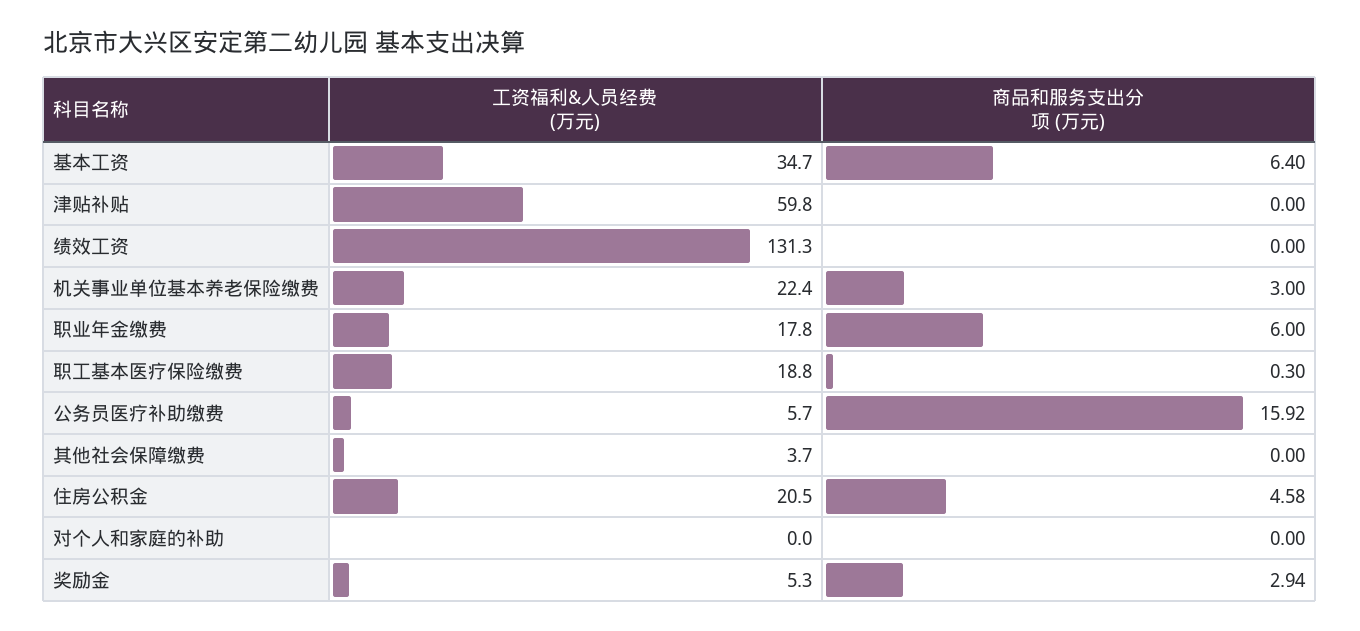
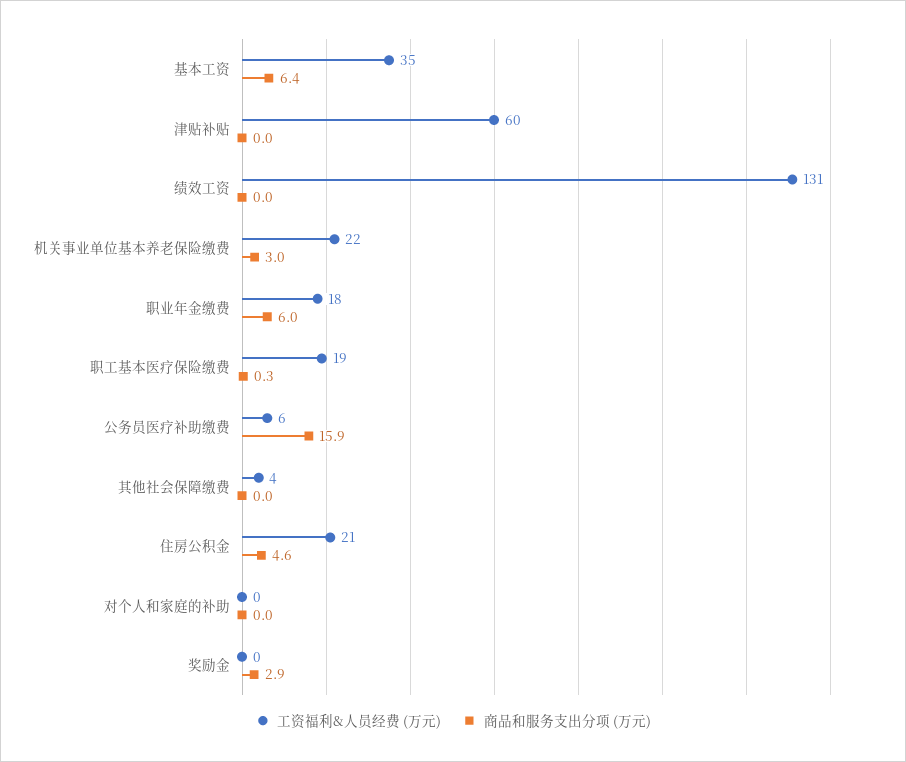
  {
    "工资福利&人员经费 (万元)": {
      "基本工资": 34.7,
      "津贴补贴": 59.8,
      "绩效工资": 131.3,
      "机关事业单位基本养老保险缴费": 22.4,
      "职业年金缴费": 17.8,
      "职工基本医疗保险缴费": 18.8,
      "公务员医疗补助缴费": 5.7,
      "其他社会保障缴费": 3.7,
      "住房公积金": 20.5,
      "对个人和家庭的补助": 0,
-     "奖励金": 5.3
+     "奖励金": 0
    },
    "商品和服务支出分项 (万元)": {
      "基本工资": 6.4,
      "津贴补贴": 0,
      "绩效工资": 0,
      "机关事业单位基本养老保险缴费": 3,
      "职业年金缴费": 6,
      "职工基本医疗保险缴费": 0.3,
      "公务员医疗补助缴费": 15.92,
      "其他社会保障缴费": 0,
      "住房公积金": 4.58,
      "对个人和家庭的补助": 0,
      "奖励金": 2.94
    }
  }

